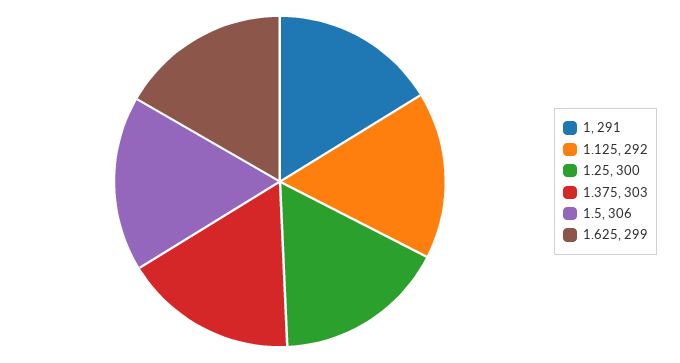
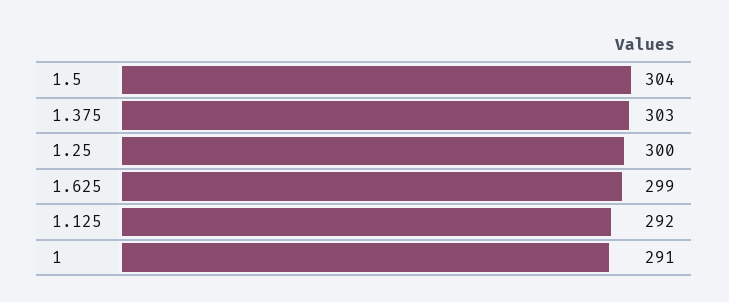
  {
    "1": 291,
    "1.125": 292,
    "1.25": 300,
    "1.375": 303,
-   "1.5": 306,
+   "1.5": 304,
    "1.625": 299
  }

